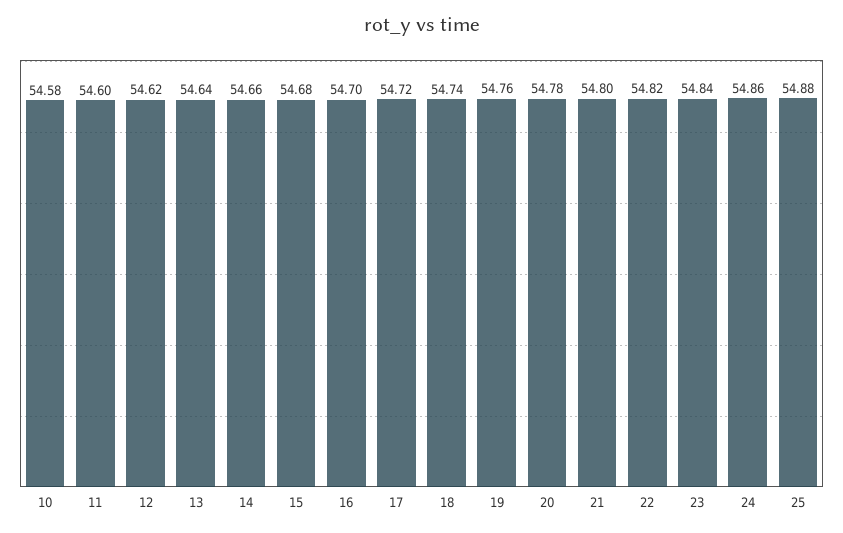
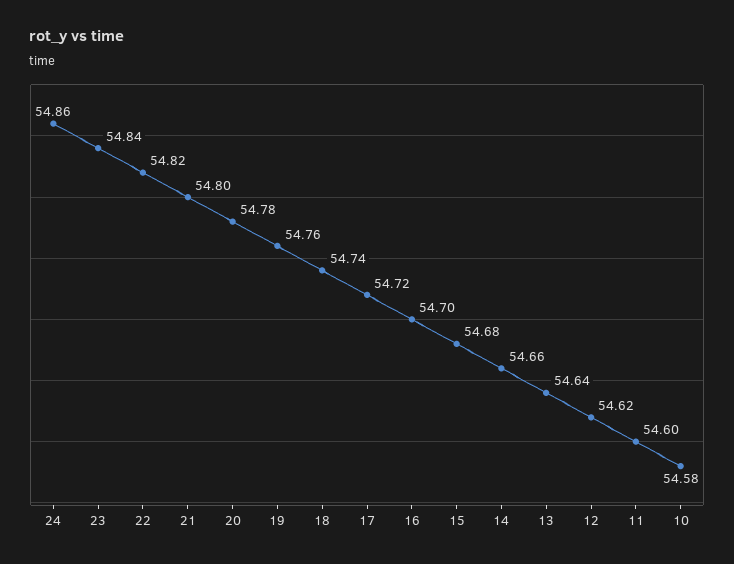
  {
    "10": 54.58,
    "11": 54.6,
    "12": 54.62,
    "13": 54.64,
    "14": 54.66,
    "15": 54.68,
    "16": 54.7,
    "17": 54.72,
    "18": 54.74,
    "19": 54.76,
    "20": 54.78,
    "21": 54.8,
    "22": 54.82,
    "23": 54.84,
-   "24": 54.86,
+   "24": 54.86
-   "25": 54.88
  }

